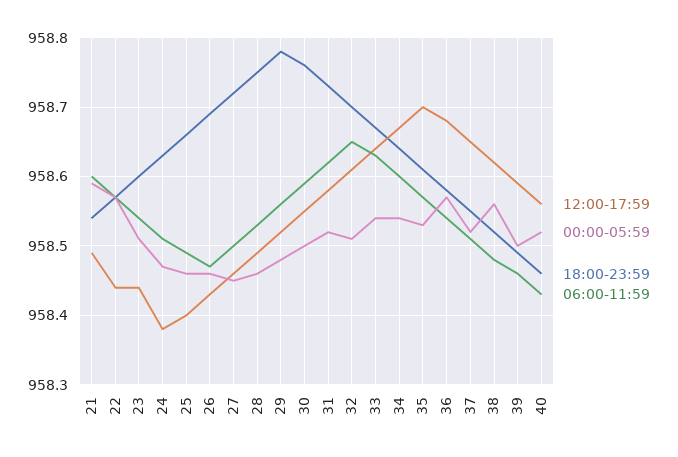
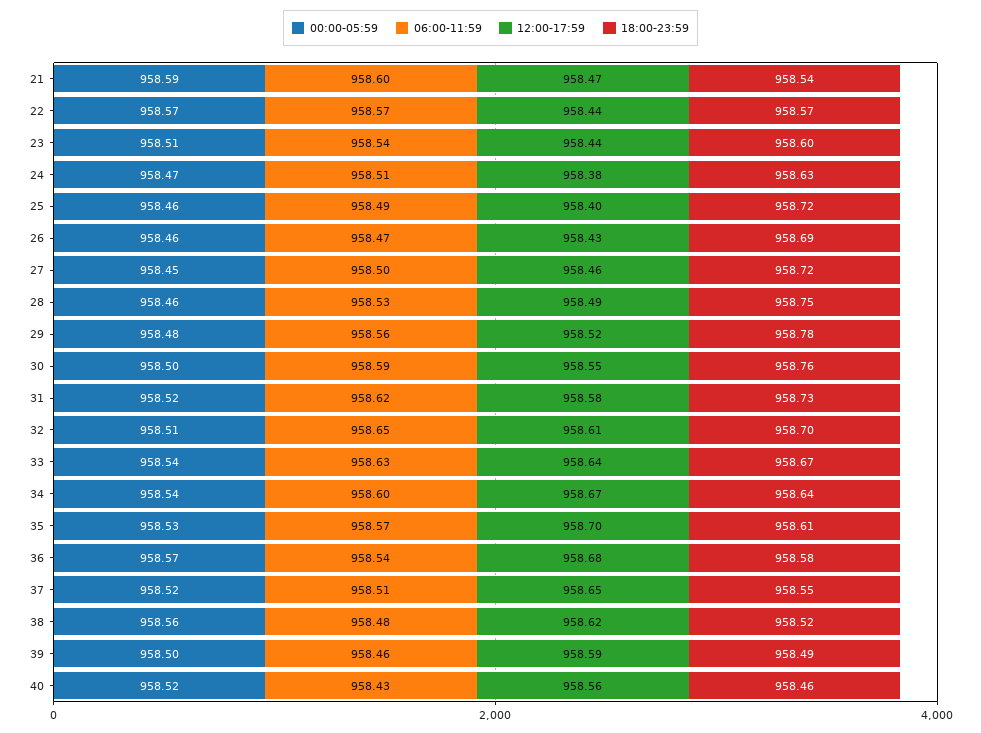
  {
    "12:00-17:59": {
-     "21": 958.49,
+     "21": 958.47,
      "22": 958.44,
      "23": 958.44,
      "24": 958.38,
      "25": 958.4,
      "26": 958.43,
      "27": 958.46,
      "28": 958.49,
      "29": 958.52,
      "30": 958.55,
      "31": 958.58,
      "32": 958.61,
      "33": 958.64,
      "34": 958.67,
      "35": 958.7,
      "36": 958.68,
      "37": 958.65,
      "38": 958.62,
      "39": 958.59,
      "40": 958.56
    },
    "00:00-05:59": {
      "21": 958.59,
      "22": 958.57,
      "23": 958.51,
      "24": 958.47,
      "25": 958.46,
      "26": 958.46,
      "27": 958.45,
      "28": 958.46,
      "29": 958.48,
      "30": 958.5,
      "31": 958.52,
      "32": 958.51,
      "33": 958.54,
      "34": 958.54,
      "35": 958.53,
      "36": 958.57,
      "37": 958.52,
      "38": 958.56,
      "39": 958.5,
      "40": 958.52
    },
    "18:00-23:59": {
      "21": 958.54,
      "22": 958.57,
      "23": 958.6,
      "24": 958.63,
-     "25": 958.66,
+     "25": 958.72,
      "26": 958.69,
      "27": 958.72,
      "28": 958.75,
      "29": 958.78,
      "30": 958.76,
      "31": 958.73,
      "32": 958.7,
      "33": 958.67,
      "34": 958.64,
      "35": 958.61,
      "36": 958.58,
      "37": 958.55,
      "38": 958.52,
      "39": 958.49,
      "40": 958.46
    },
    "06:00-11:59": {
      "21": 958.6,
      "22": 958.57,
      "23": 958.54,
      "24": 958.51,
      "25": 958.49,
      "26": 958.47,
      "27": 958.5,
      "28": 958.53,
      "29": 958.56,
      "30": 958.59,
      "31": 958.62,
      "32": 958.65,
      "33": 958.63,
      "34": 958.6,
      "35": 958.57,
      "36": 958.54,
      "37": 958.51,
      "38": 958.48,
      "39": 958.46,
      "40": 958.43
    }
  }

